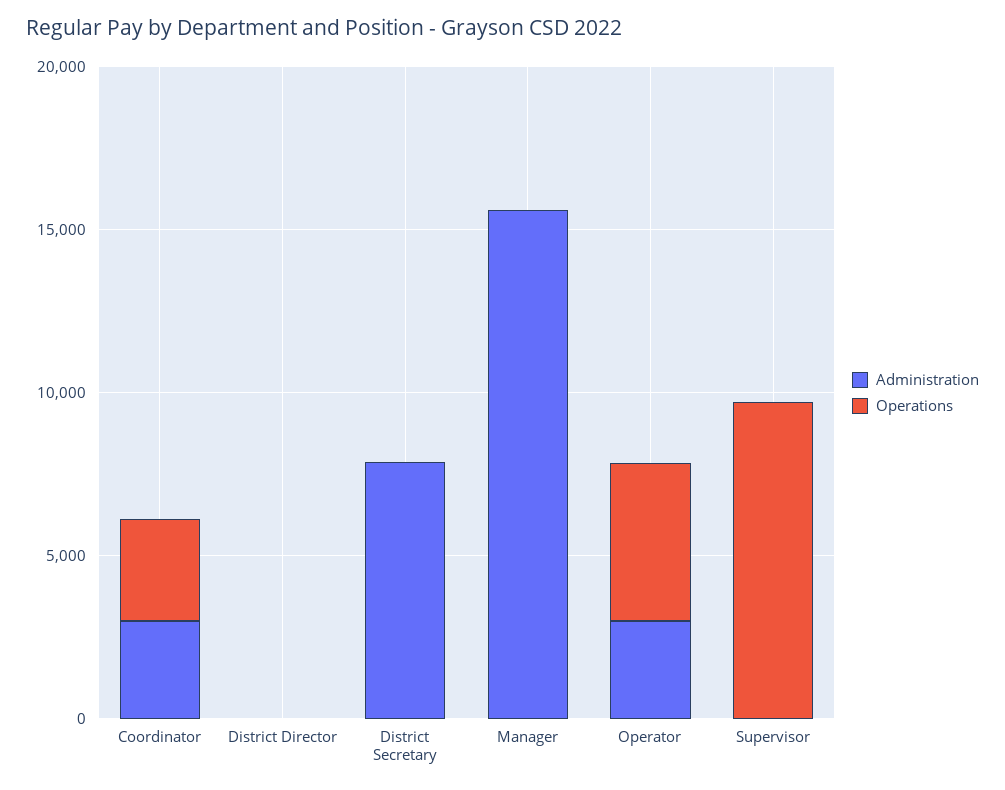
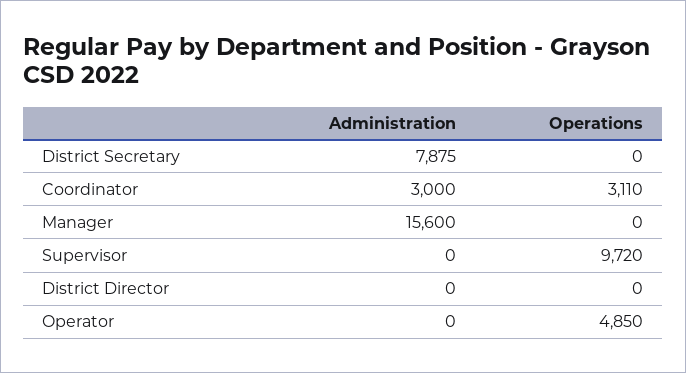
  {
    "Administration": {
      "Coordinator": 3000,
      "District Director": 0,
      "District Secretary": 7875,
      "Manager": 15600,
-     "Operator": 3000,
+     "Operator": 0,
      "Supervisor": 0
    },
    "Operations": {
      "Coordinator": 3110,
      "District Director": 0,
      "District Secretary": 0,
      "Manager": 0,
      "Operator": 4850,
      "Supervisor": 9720
    }
  }

